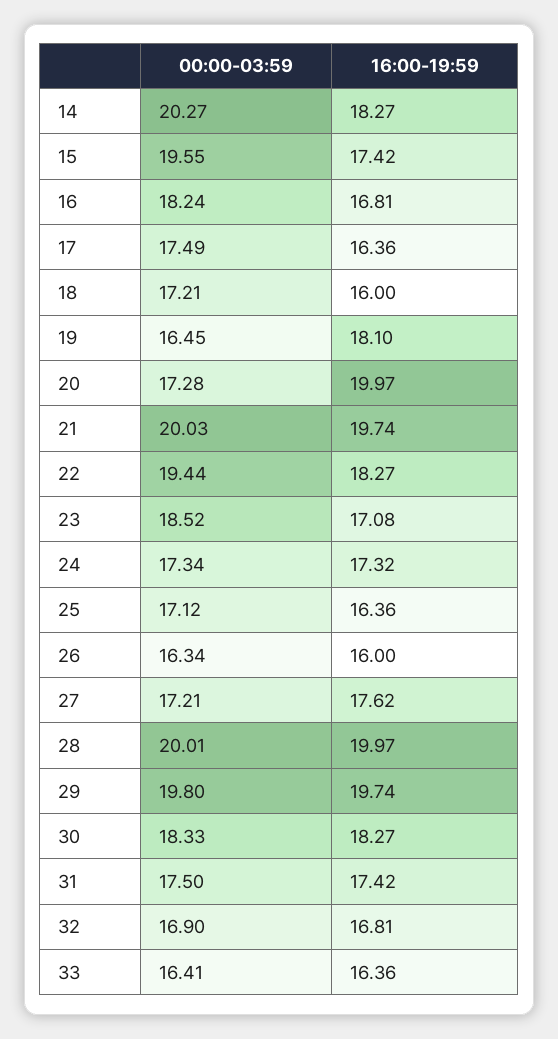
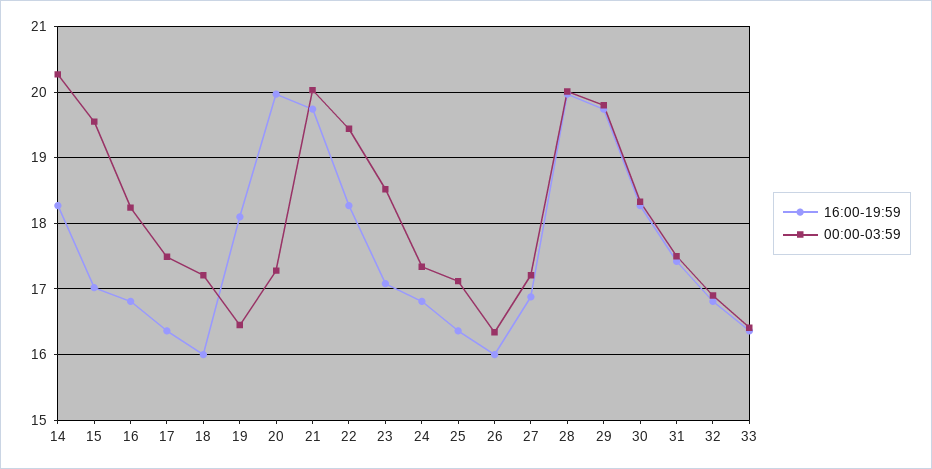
  {
    "00:00-03:59": {
      "14": 20.27,
      "15": 19.55,
      "16": 18.24,
      "17": 17.49,
      "18": 17.21,
      "19": 16.45,
      "20": 17.28,
      "21": 20.03,
      "22": 19.44,
      "23": 18.52,
      "24": 17.34,
      "25": 17.12,
      "26": 16.34,
      "27": 17.21,
      "28": 20.01,
      "29": 19.8,
      "30": 18.33,
      "31": 17.5,
      "32": 16.9,
      "33": 16.41
    },
    "16:00-19:59": {
      "14": 18.27,
-     "15": 17.42,
+     "15": 17,
      "16": 16.81,
      "17": 16.36,
      "18": 16,
      "19": 18.1,
      "20": 19.97,
      "21": 19.74,
      "22": 18.27,
      "23": 17.08,
-     "24": 17.32,
+     "24": 16.8,
      "25": 16.36,
      "26": 16,
-     "27": 17.62,
+     "27": 16.9,
      "28": 19.97,
      "29": 19.74,
      "30": 18.27,
      "31": 17.42,
      "32": 16.81,
      "33": 16.36
    }
  }

